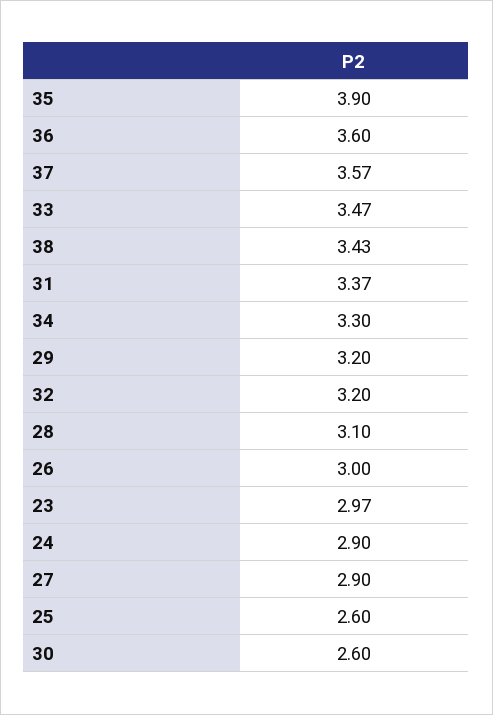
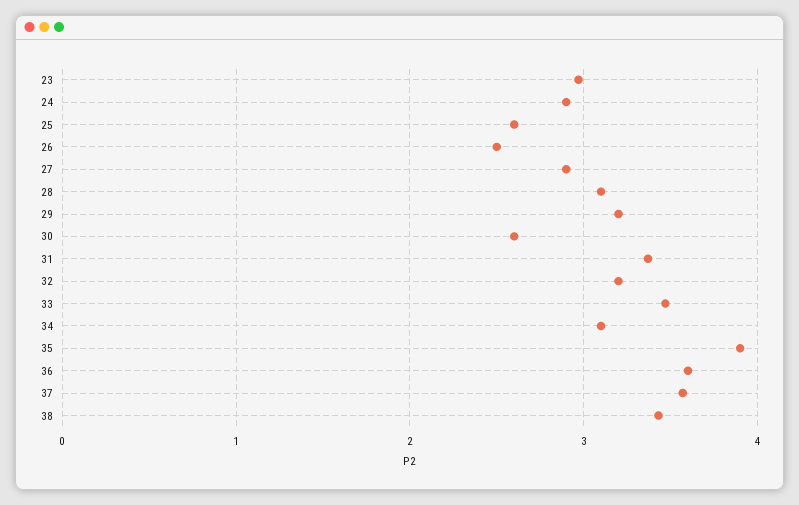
  {
    "35": 3.9,
    "36": 3.6,
    "37": 3.57,
    "33": 3.47,
    "38": 3.43,
    "31": 3.37,
-   "34": 3.3,
+   "34": 3.1,
    "29": 3.2,
    "32": 3.2,
    "28": 3.1,
-   "26": 3,
+   "26": 2.5,
    "23": 2.97,
    "24": 2.9,
    "27": 2.9,
    "25": 2.6,
    "30": 2.6
  }

